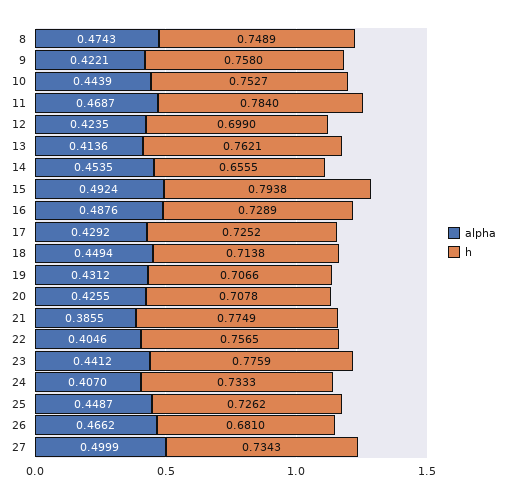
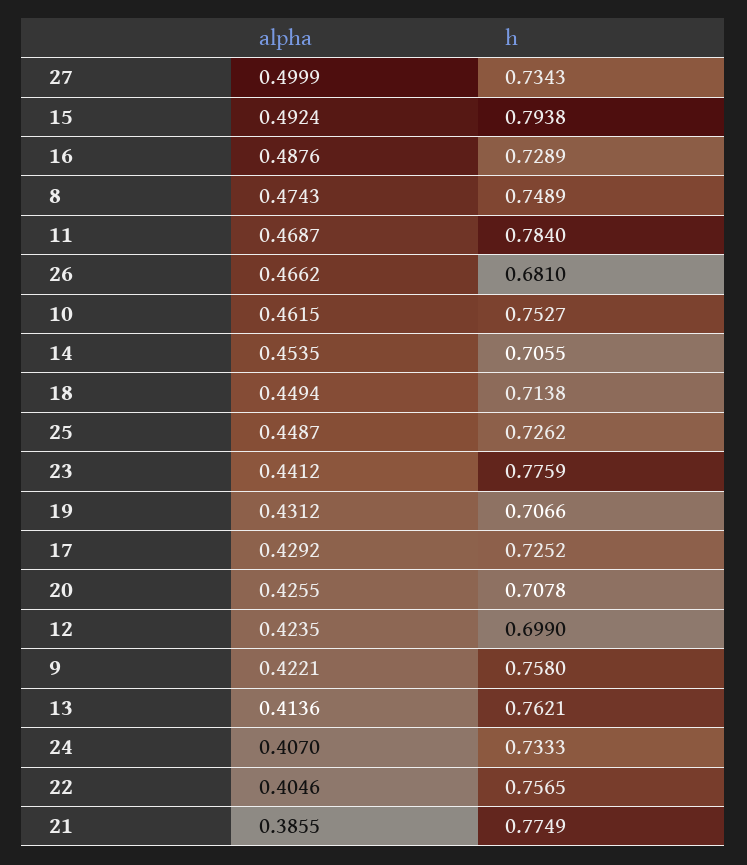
  {
    "alpha": {
      "8": 0.4743,
      "9": 0.4221,
-     "10": 0.4439,
+     "10": 0.4615,
      "11": 0.4687,
      "12": 0.4235,
      "13": 0.4136,
      "14": 0.4535,
      "15": 0.4924,
      "16": 0.4876,
      "17": 0.4292,
      "18": 0.4494,
      "19": 0.4312,
      "20": 0.4255,
      "21": 0.3855,
      "22": 0.4046,
      "23": 0.4412,
      "24": 0.407,
      "25": 0.4487,
      "26": 0.4662,
      "27": 0.4999
    },
    "h": {
      "8": 0.7489,
      "9": 0.758,
      "10": 0.7527,
      "11": 0.784,
      "12": 0.699,
      "13": 0.7621,
-     "14": 0.6555,
+     "14": 0.7055,
      "15": 0.7938,
      "16": 0.7289,
      "17": 0.7252,
      "18": 0.7138,
      "19": 0.7066,
      "20": 0.7078,
      "21": 0.7749,
      "22": 0.7565,
      "23": 0.7759,
      "24": 0.7333,
      "25": 0.7262,
      "26": 0.681,
      "27": 0.7343
    }
  }

